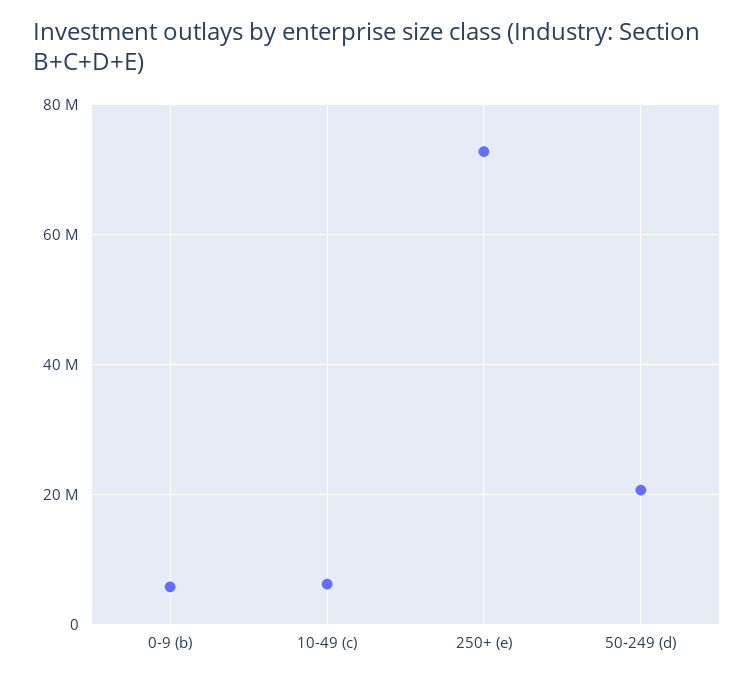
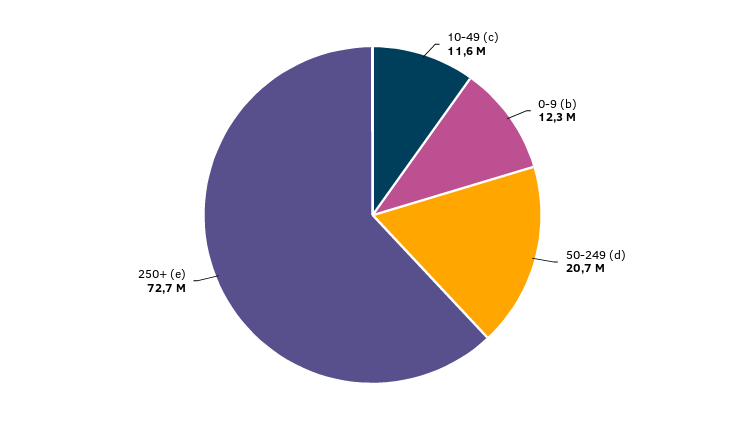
  {
-   "0-9 (b)": 6000000,
+   "0-9 (b)": 12300000,
-   "10-49 (c)": 6000000,
+   "10-49 (c)": 11600000,
    "250+ (e)": 72700000,
    "50-249 (d)": 20700000
  }

